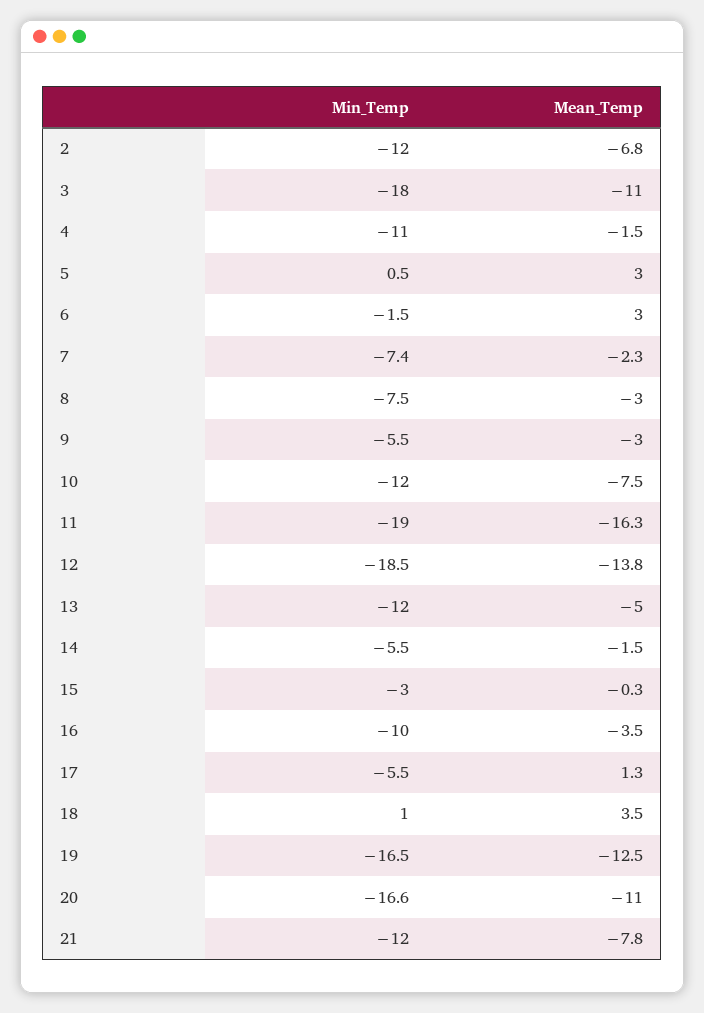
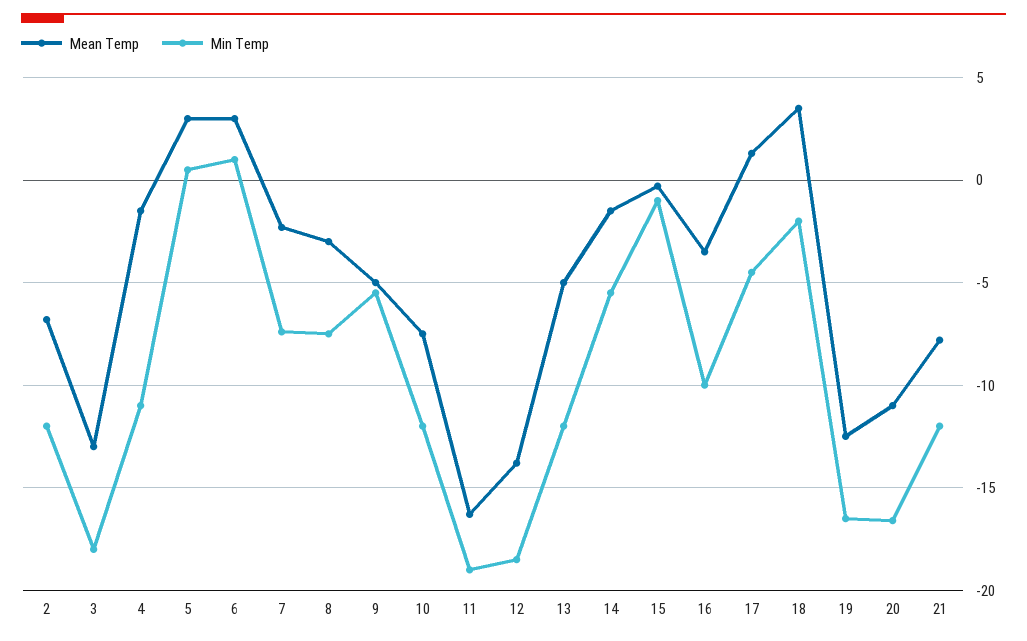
  {
    "Min_Temp": {
      "2": -12,
      "3": -18,
      "4": -11,
      "5": 0.5,
-     "6": -1.5,
+     "6": 1,
      "7": -7.4,
      "8": -7.5,
      "9": -5.5,
      "10": -12,
      "11": -19,
      "12": -18.5,
      "13": -12,
      "14": -5.5,
-     "15": -3,
+     "15": -1,
      "16": -10,
-     "17": -5.5,
+     "17": -4.5,
-     "18": 1,
+     "18": -2,
      "19": -16.5,
      "20": -16.6,
      "21": -12
    },
    "Mean_Temp": {
      "2": -6.8,
-     "3": -11,
+     "3": -13,
      "4": -1.5,
      "5": 3,
      "6": 3,
      "7": -2.3,
      "8": -3,
-     "9": -3,
+     "9": -5,
      "10": -7.5,
      "11": -16.3,
      "12": -13.8,
      "13": -5,
      "14": -1.5,
      "15": -0.3,
      "16": -3.5,
      "17": 1.3,
      "18": 3.5,
      "19": -12.5,
      "20": -11,
      "21": -7.8
    }
  }

